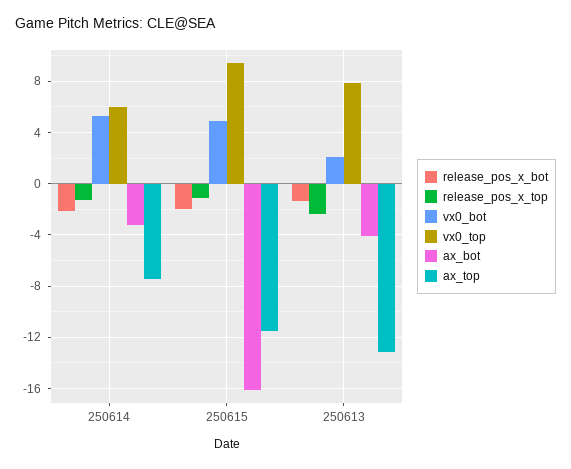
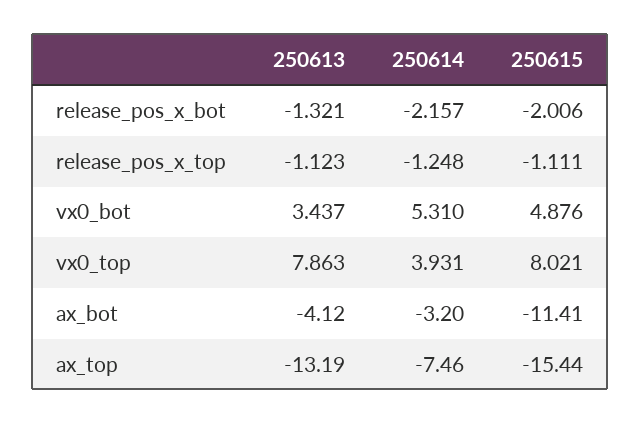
  {
    "release_pos_x_bot": {
      "250614": -2.157,
      "250615": -2.006,
      "250613": -1.321
    },
    "release_pos_x_top": {
      "250614": -1.248,
      "250615": -1.111,
-     "250613": -2.5
+     "250613": -1.123
    },
    "vx0_bot": {
      "250614": 5.31,
      "250615": 4.876,
-     "250613": 2
+     "250613": 3.437
    },
    "vx0_top": {
-     "250614": 6,
+     "250614": 3.931,
-     "250615": 9.5,
+     "250615": 8.021,
      "250613": 7.863
    },
    "ax_bot": {
      "250614": -3.2,
-     "250615": -16,
+     "250615": -11.41,
      "250613": -4.12
    },
    "ax_top": {
      "250614": -7.46,
-     "250615": -11.5,
+     "250615": -15.44,
      "250613": -13.19
    }
  }

